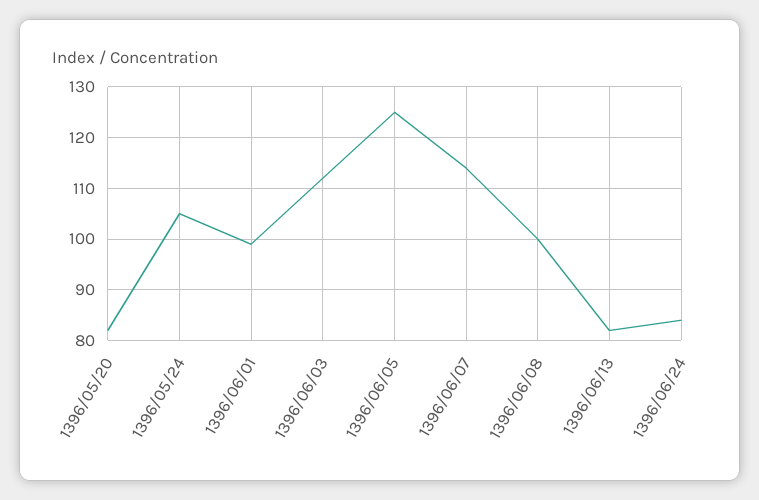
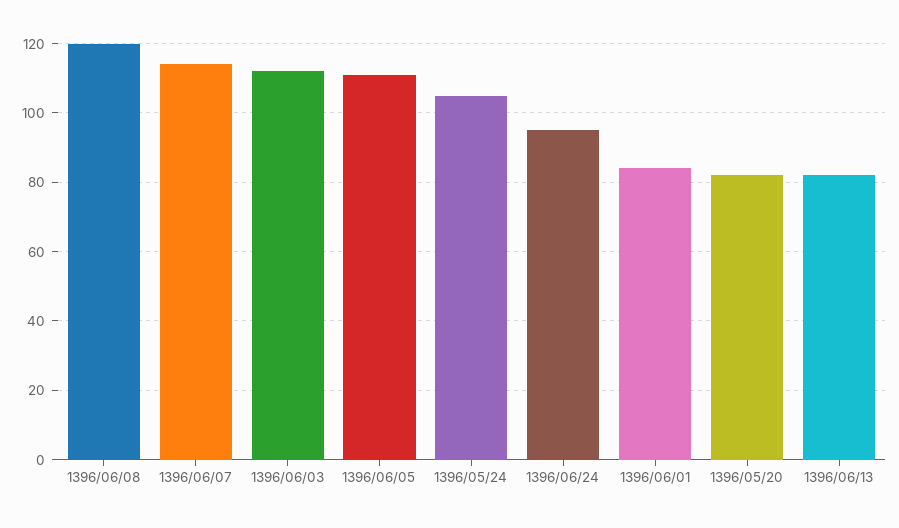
  {
    "1396/05/20": 80,
    "1396/05/24": 105,
-   "1396/06/01": 100,
+   "1396/06/01": 85,
    "1396/06/03": 110,
-   "1396/06/05": 125,
+   "1396/06/05": 110,
    "1396/06/07": 115,
-   "1396/06/08": 100,
+   "1396/06/08": 120,
    "1396/06/13": 80,
-   "1396/06/24": 85
+   "1396/06/24": 95
  }

